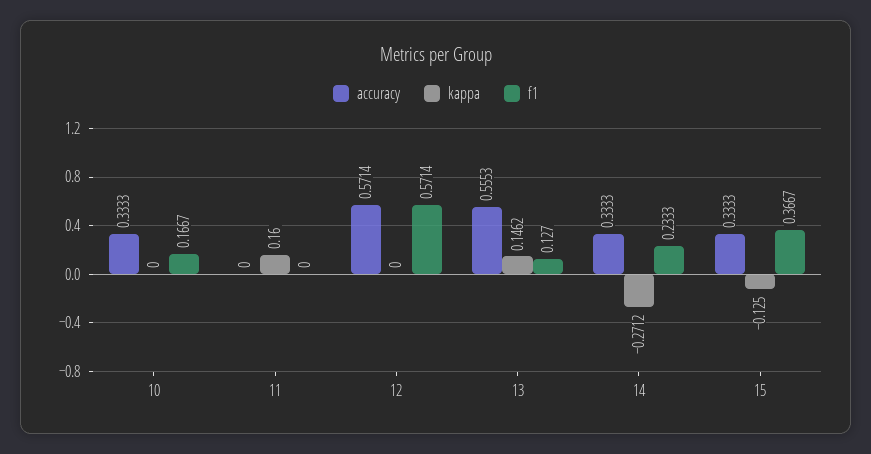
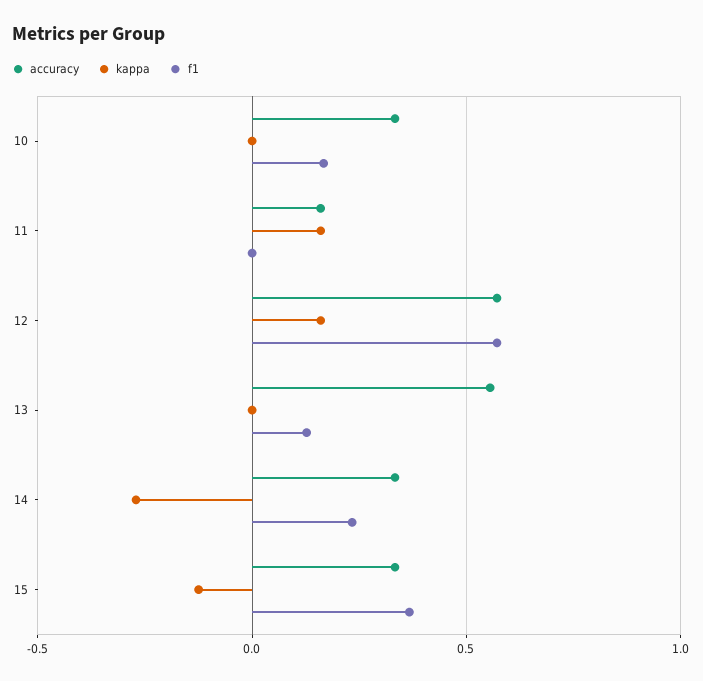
  {
    "accuracy": {
      "10": 0.3333,
-     "11": 0,
+     "11": 0.15,
      "12": 0.5714,
      "13": 0.5553,
      "14": 0.3333,
      "15": 0.3333
    },
    "kappa": {
      "10": 0,
      "11": 0.16,
-     "12": 0,
+     "12": 0.15,
-     "13": 0.1462,
+     "13": 0,
      "14": -0.2712,
      "15": -0.125
    },
    "f1": {
      "10": 0.1667,
      "11": 0,
      "12": 0.5714,
      "13": 0.127,
      "14": 0.2333,
      "15": 0.3667
    }
  }

